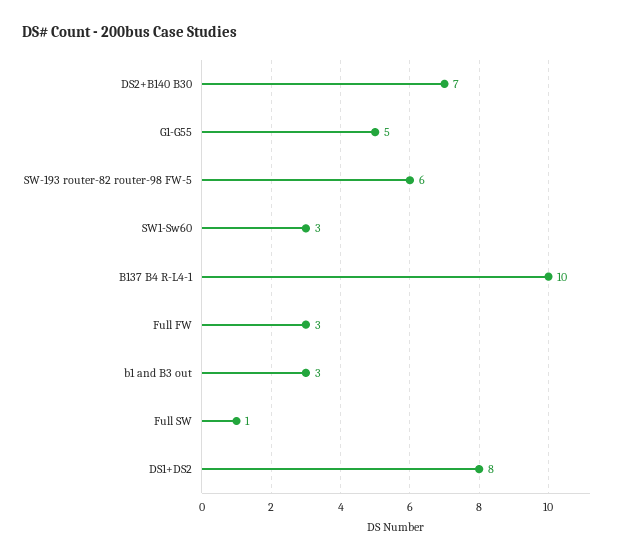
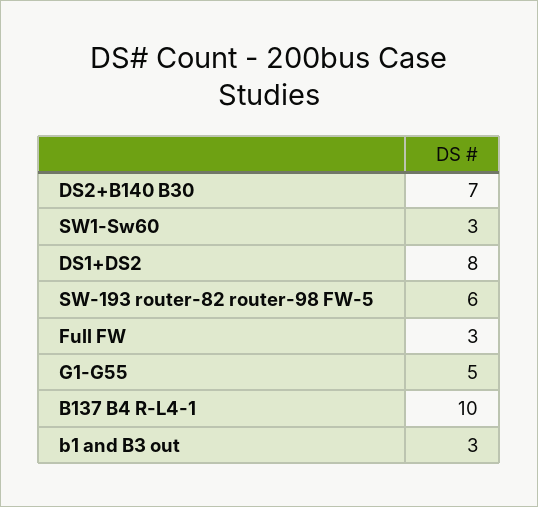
  {
    "DS2+B140 B30": 7,
    "G1-G55": 5,
    "SW-193 router-82 router-98 FW-5": 6,
    "SW1-Sw60": 3,
    "B137 B4 R-L4-1": 10,
    "Full FW": 3,
    "b1 and B3 out": 3,
-   "Full SW": 1,
    "DS1+DS2": 8
  }

